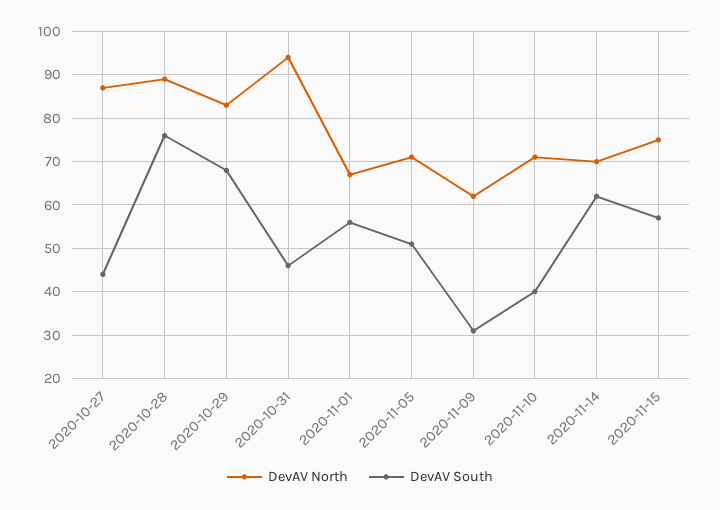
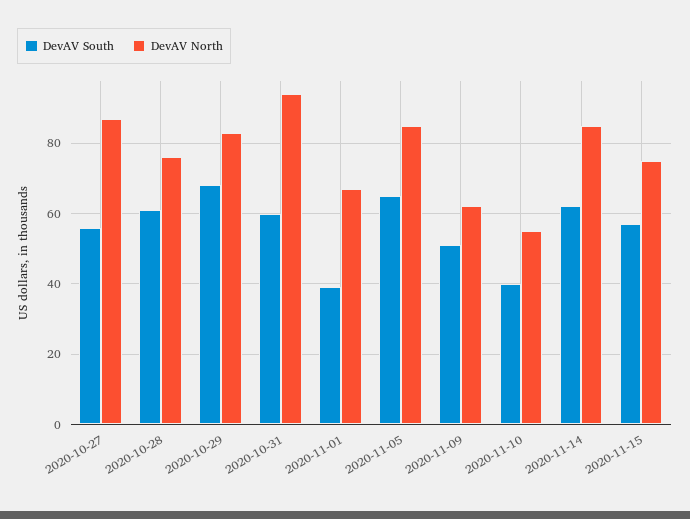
  {
    "DevAV North": {
      "2020-10-27": 85,
-     "2020-10-28": 90,
+     "2020-10-28": 75,
      "2020-10-29": 85,
      "2020-10-31": 95,
      "2020-11-01": 65,
-     "2020-11-05": 70,
+     "2020-11-05": 85,
      "2020-11-09": 60,
-     "2020-11-10": 70,
+     "2020-11-10": 55,
-     "2020-11-14": 70,
+     "2020-11-14": 85,
      "2020-11-15": 75
    },
    "DevAV South": {
-     "2020-10-27": 45,
+     "2020-10-27": 55,
-     "2020-10-28": 75,
+     "2020-10-28": 60,
      "2020-10-29": 70,
-     "2020-10-31": 45,
+     "2020-10-31": 60,
-     "2020-11-01": 55,
+     "2020-11-01": 40,
-     "2020-11-05": 50,
+     "2020-11-05": 65,
-     "2020-11-09": 30,
+     "2020-11-09": 50,
      "2020-11-10": 40,
      "2020-11-14": 60,
      "2020-11-15": 55
    }
  }

